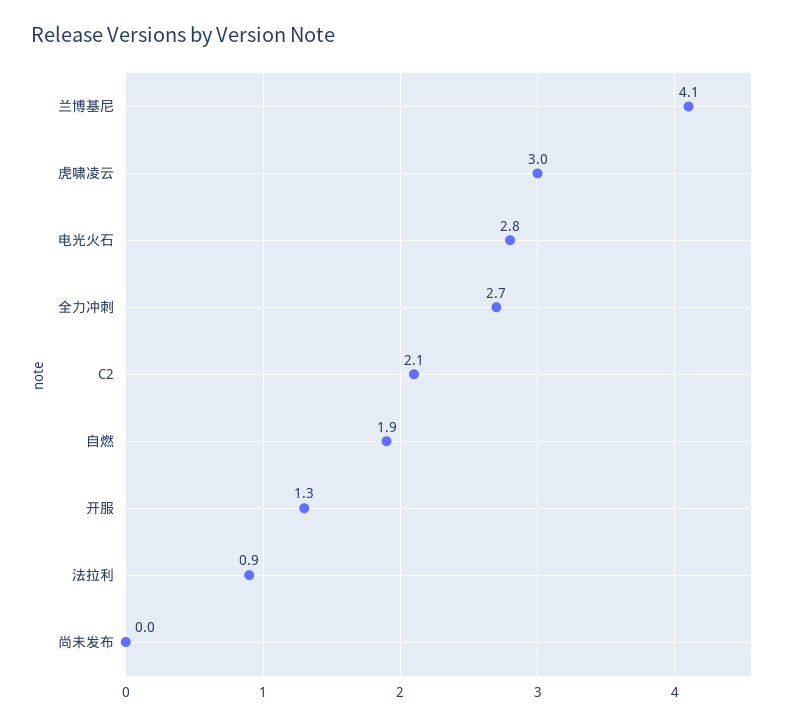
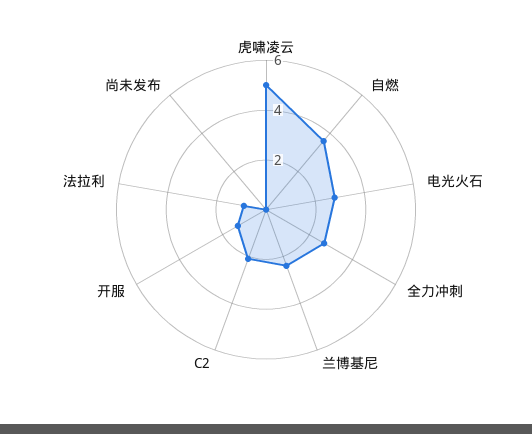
  {
-   "兰博基尼": 4.1,
+   "兰博基尼": 2.5,
-   "虎啸凌云": 3,
+   "虎啸凌云": 5,
    "电光火石": 2.8,
    "全力冲刺": 2.7,
    "C2": 2.1,
-   "自燃": 1.9,
+   "自燃": 3.5,
    "开服": 1.3,
    "法拉利": 0.9,
    "尚未发布": 0
  }

